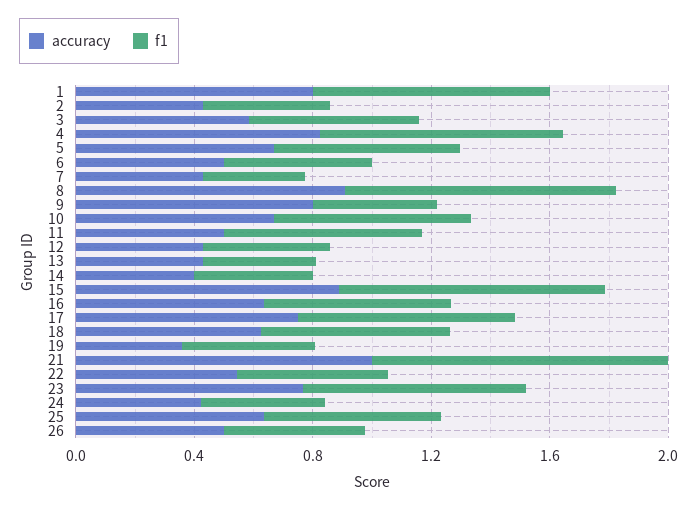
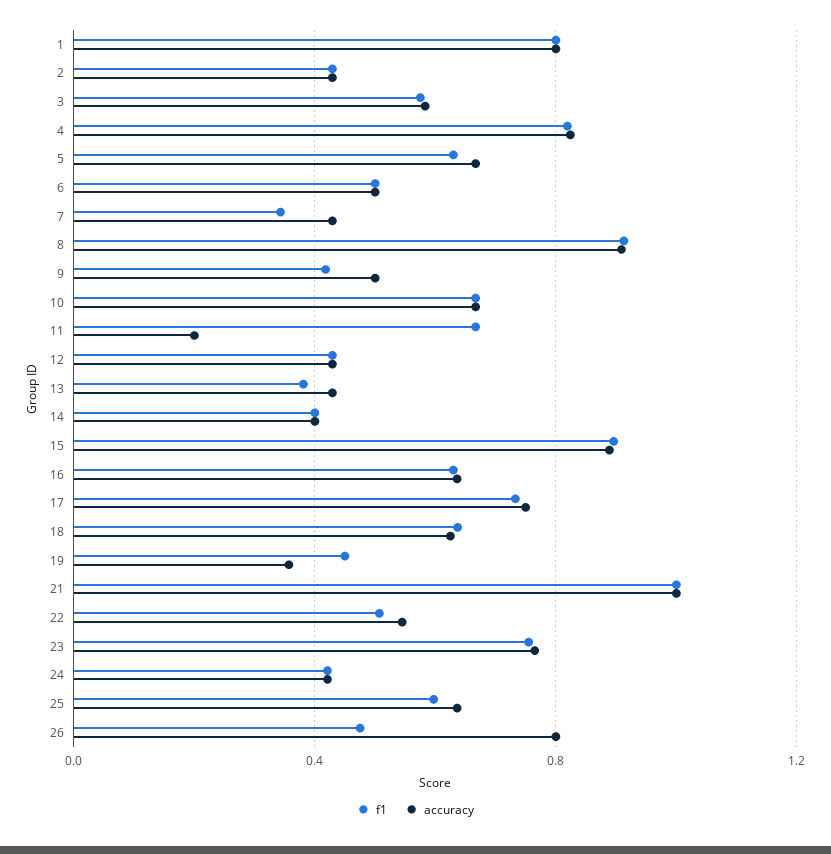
  {
    "accuracy": {
      "1": 0.8,
      "2": 0.45,
      "3": 0.6,
      "4": 0.8,
      "5": 0.65,
      "6": 0.5,
      "7": 0.45,
      "8": 0.9,
-     "9": 0.8,
+     "9": 0.5,
      "10": 0.65,
-     "11": 0.5,
+     "11": 0.2,
      "12": 0.45,
      "13": 0.45,
      "14": 0.4,
      "15": 0.9,
      "16": 0.65,
      "17": 0.75,
      "18": 0.65,
      "19": 0.35,
      "21": 1,
      "22": 0.55,
      "23": 0.75,
      "24": 0.4,
      "25": 0.65,
-     "26": 0.5
+     "26": 0.8
    },
    "f1": {
      "1": 0.8,
      "2": 0.45,
      "3": 0.6,
      "4": 0.8,
      "5": 0.65,
      "6": 0.5,
      "7": 0.35,
      "8": 0.9,
      "9": 0.4,
      "10": 0.65,
      "11": 0.65,
      "12": 0.45,
      "13": 0.4,
      "14": 0.4,
      "15": 0.9,
      "16": 0.65,
      "17": 0.75,
      "18": 0.65,
      "19": 0.45,
      "21": 1,
      "22": 0.5,
      "23": 0.75,
      "24": 0.4,
      "25": 0.6,
      "26": 0.5
    }
  }

